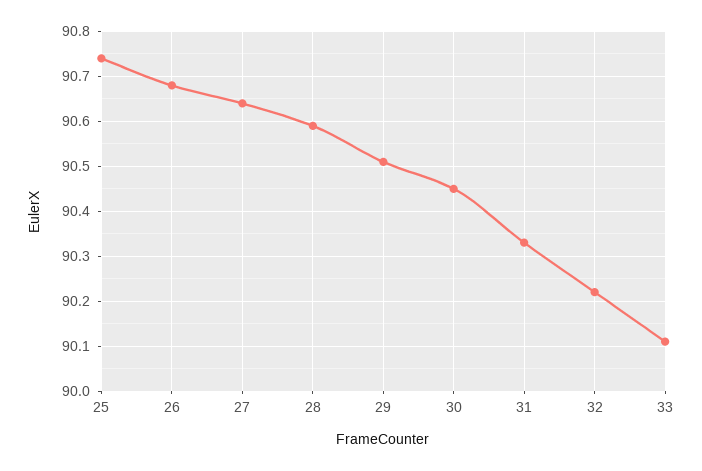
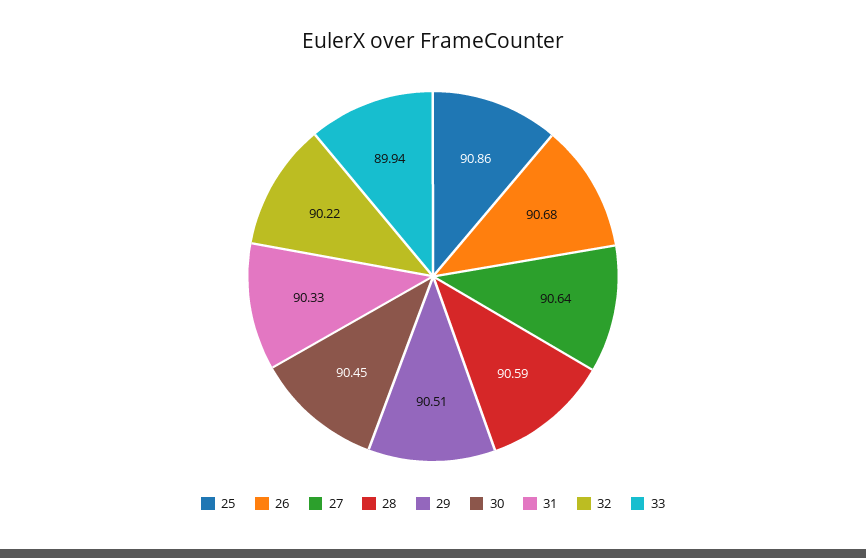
  {
-   "25": 90.75,
+   "25": 90.86,
    "26": 90.68,
    "27": 90.64,
    "28": 90.59,
    "29": 90.51,
    "30": 90.45,
    "31": 90.33,
    "32": 90.22,
-   "33": 90.1
+   "33": 89.94
  }

